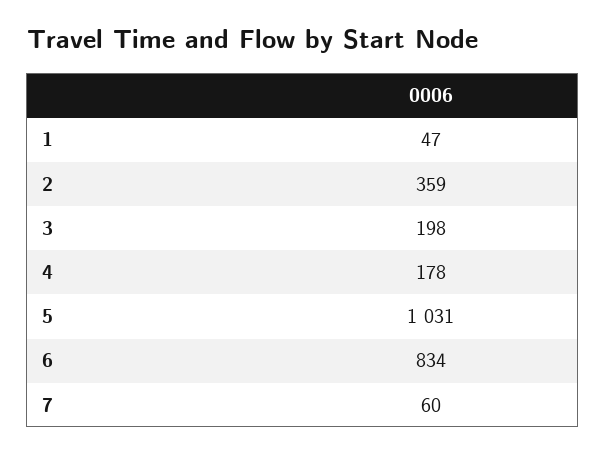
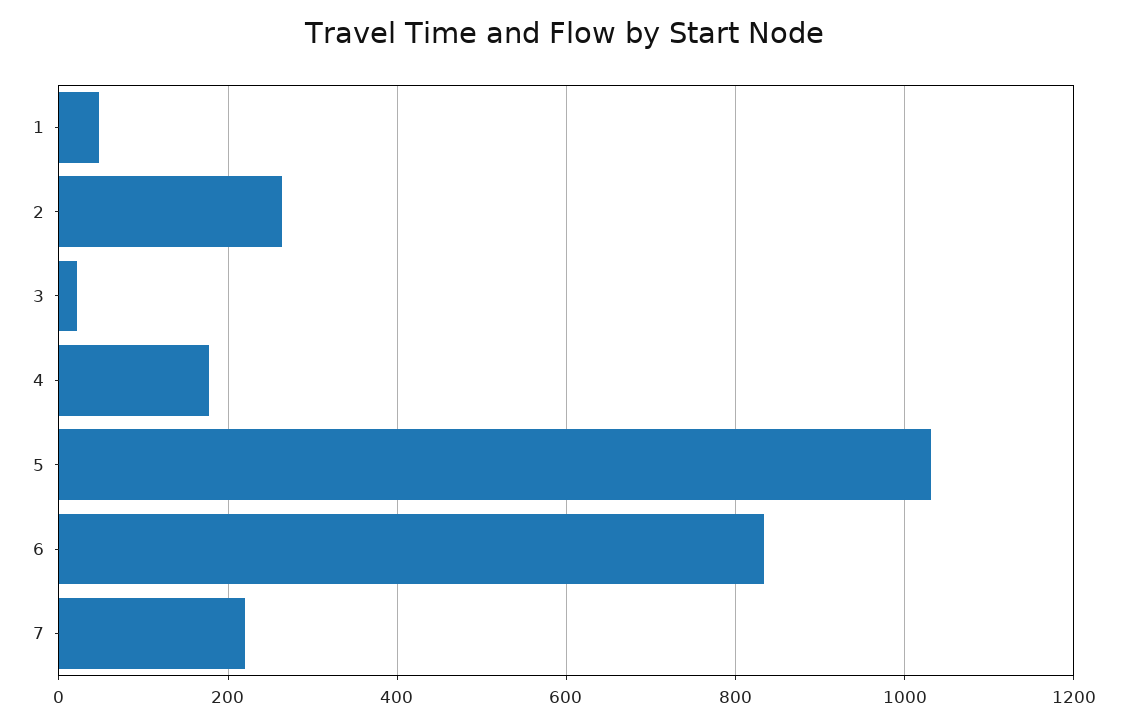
  {
    "1": 47,
-   "2": 359,
+   "2": 260,
-   "3": 198,
+   "3": 20,
    "4": 178,
    "5": 1031,
    "6": 834,
-   "7": 60
+   "7": 220
  }

